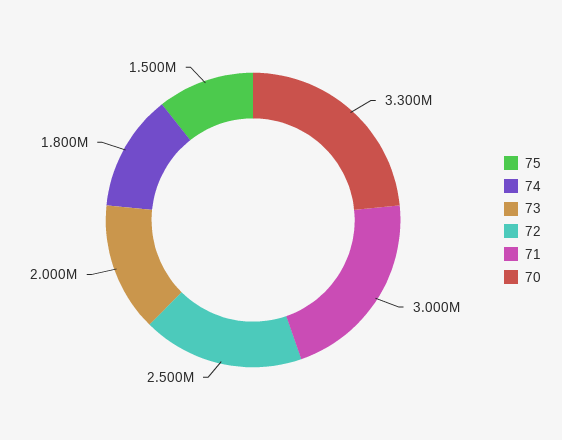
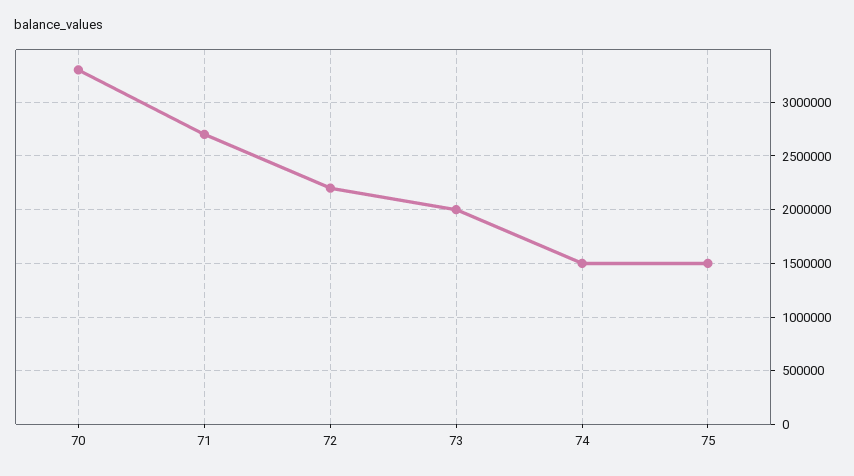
  {
    "75": 1500000,
-   "74": 1800000,
+   "74": 1500000,
    "73": 2000000,
-   "72": 2500000,
+   "72": 2200000,
-   "71": 3000000,
+   "71": 2700000,
    "70": 3300000
  }

